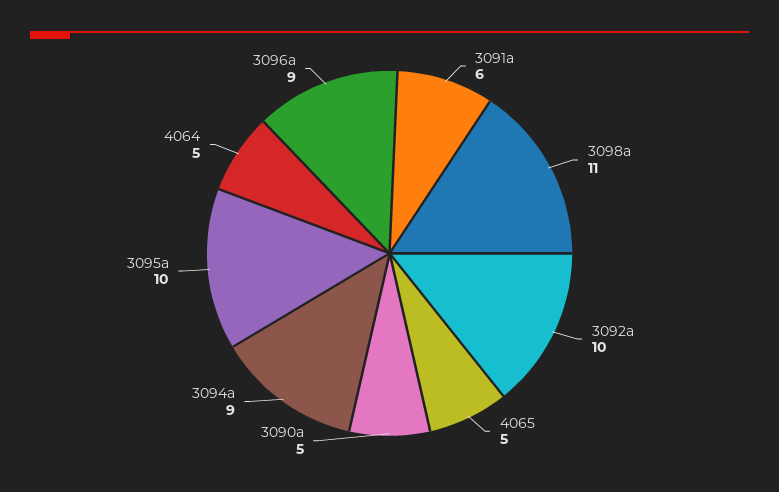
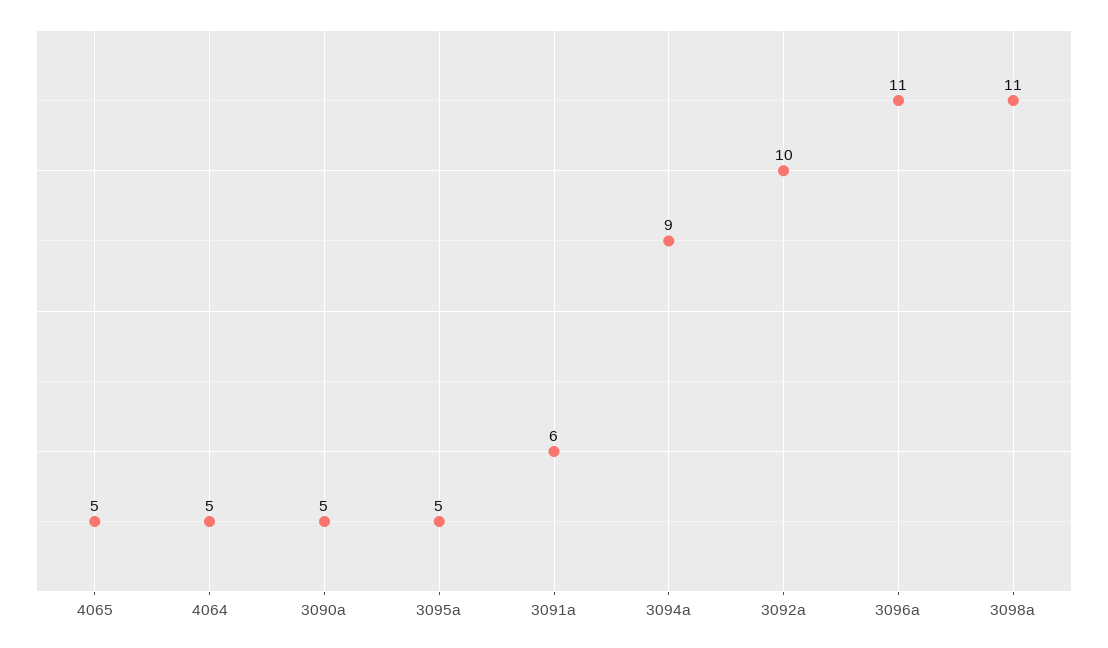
  {
    "3091a": 6,
    "3098a": 11,
    "3092a": 10,
    "4065": 5,
    "3090a": 5,
    "3094a": 9,
-   "3095a": 10,
+   "3095a": 5,
    "4064": 5,
-   "3096a": 9
+   "3096a": 11
  }

